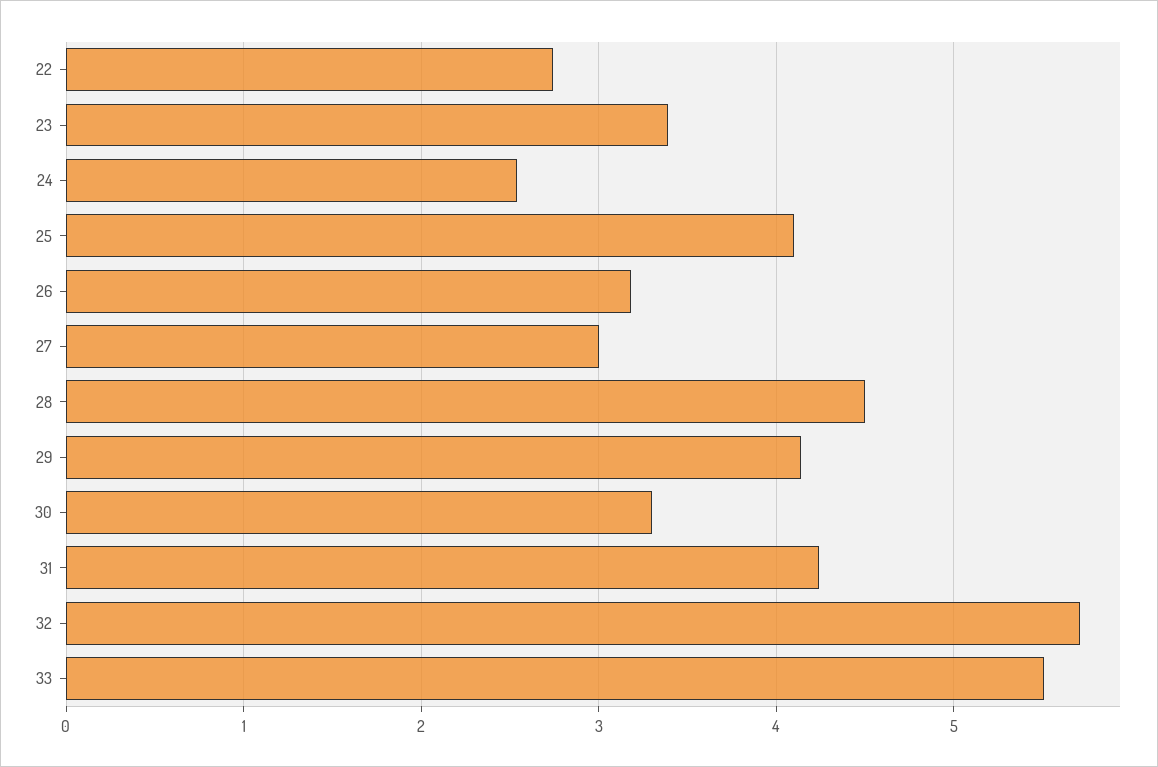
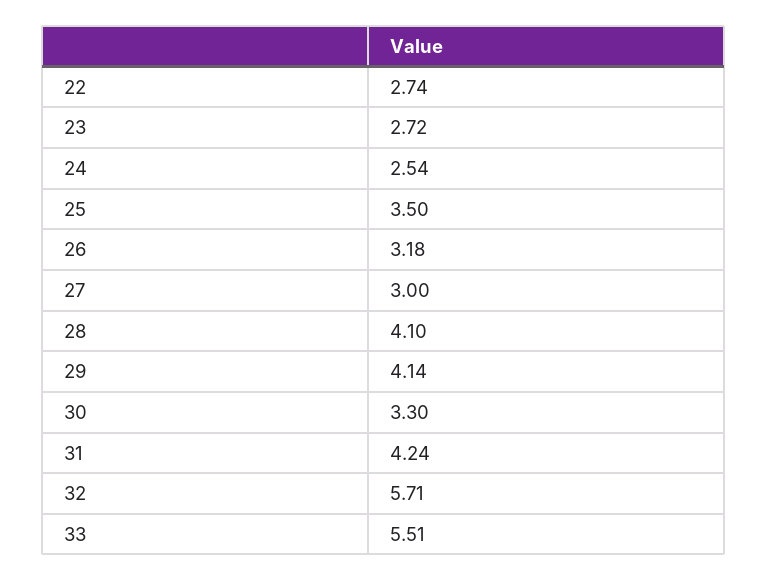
  {
    "22": 2.74,
-   "23": 3.4,
+   "23": 2.72,
    "24": 2.54,
-   "25": 4.1,
+   "25": 3.5,
    "26": 3.18,
    "27": 3,
-   "28": 4.5,
+   "28": 4.1,
    "29": 4.14,
    "30": 3.3,
    "31": 4.24,
    "32": 5.71,
    "33": 5.51
  }

